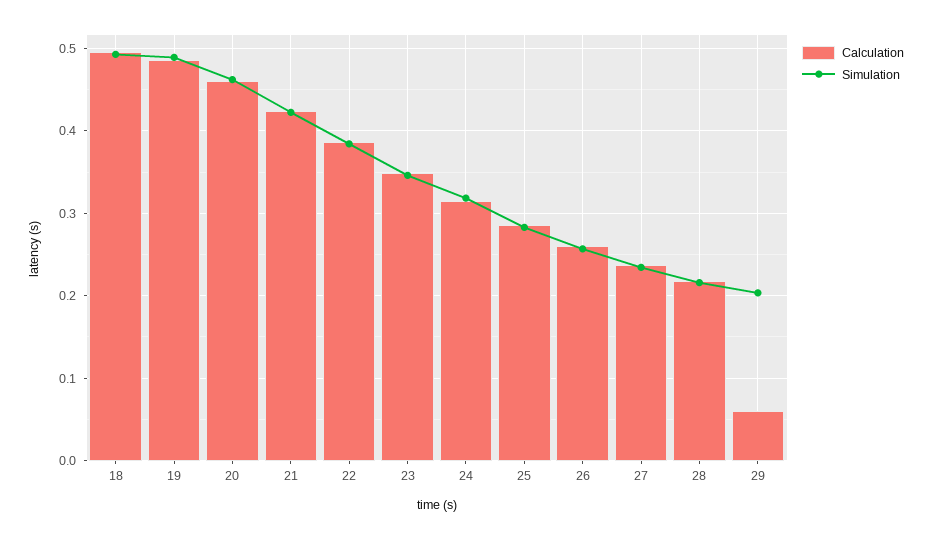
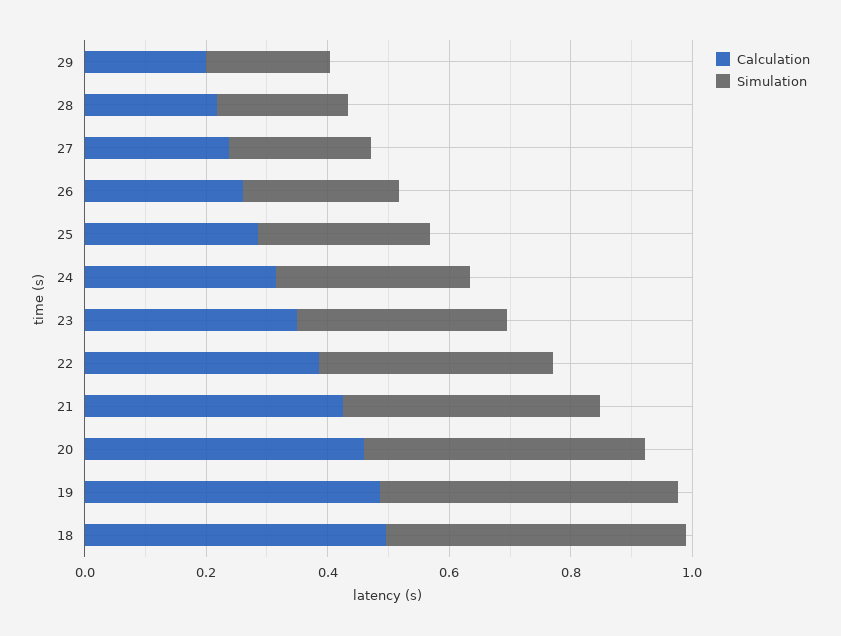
  {
    "Calculation": {
      "18": 0.5,
      "19": 0.49,
      "20": 0.46,
      "21": 0.42,
      "22": 0.39,
      "23": 0.35,
      "24": 0.32,
      "25": 0.29,
      "26": 0.26,
      "27": 0.24,
      "28": 0.22,
-     "29": 0.06
+     "29": 0.2
    },
    "Simulation": {
      "18": 0.49,
      "19": 0.49,
      "20": 0.46,
      "21": 0.42,
      "22": 0.38,
      "23": 0.35,
      "24": 0.32,
      "25": 0.28,
      "26": 0.26,
      "27": 0.23,
      "28": 0.22,
      "29": 0.2
    }
  }

